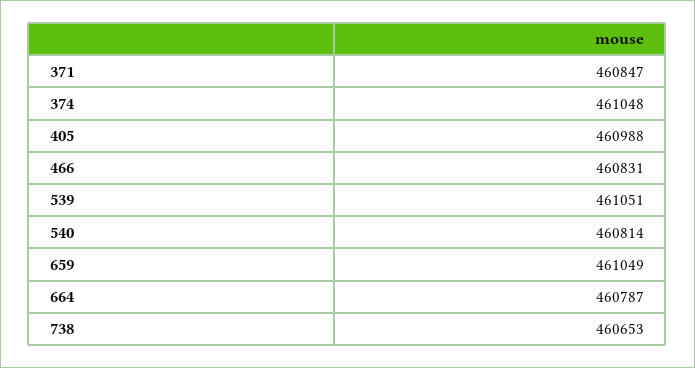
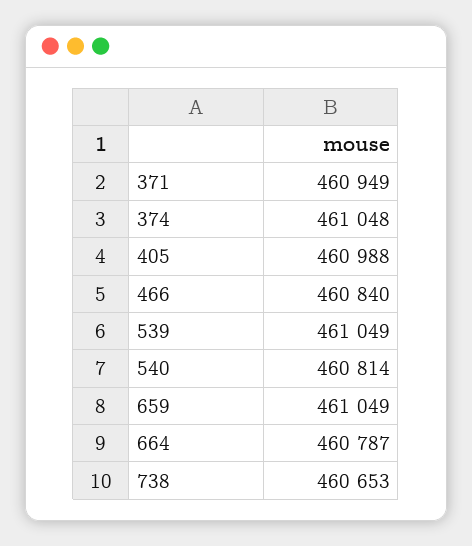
  {
-   "371": 460847,
+   "371": 460949,
    "374": 461048,
    "405": 460988,
-   "466": 460831,
+   "466": 460840,
-   "539": 461051,
+   "539": 461049,
    "540": 460814,
    "659": 461049,
    "664": 460787,
    "738": 460653
  }

